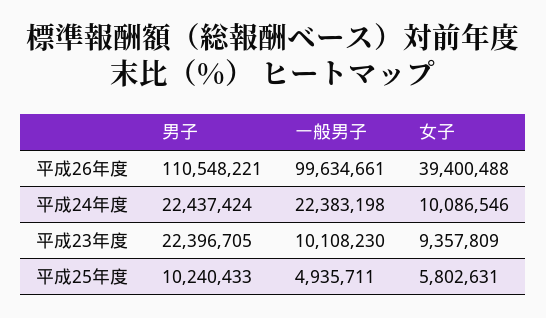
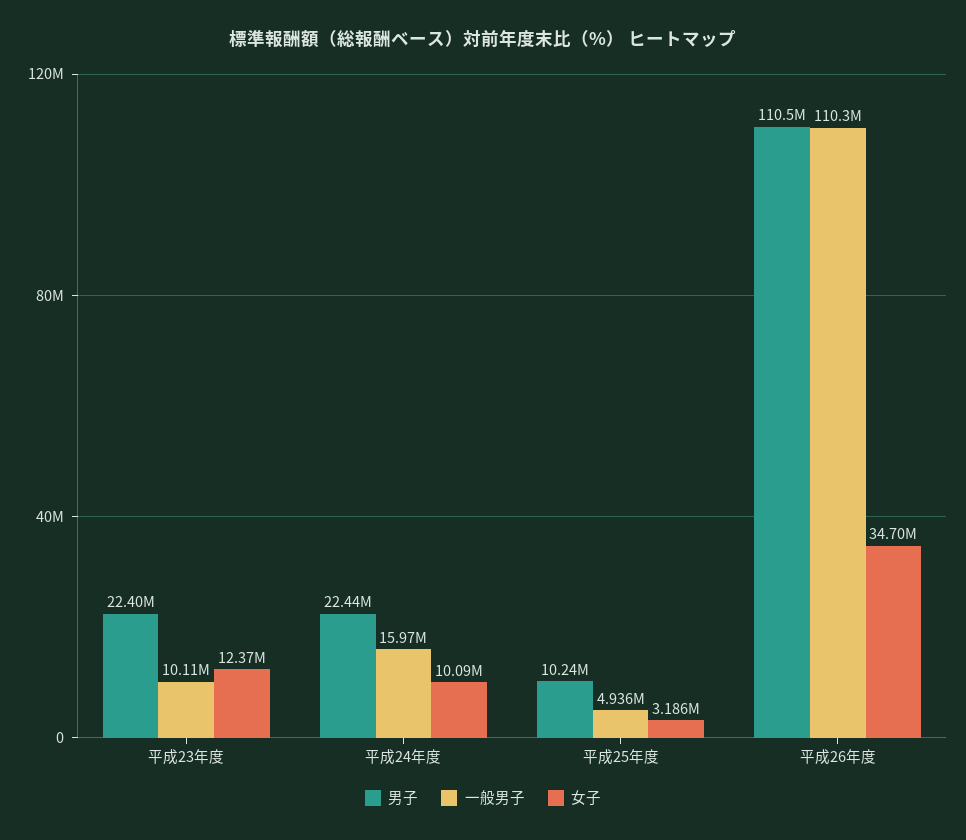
  {
    "男子": {
      "平成26年度": 110548221,
      "平成24年度": 22437424,
      "平成23年度": 22396705,
      "平成25年度": 10240433
    },
    "一般男子": {
-     "平成26年度": 99634661,
+     "平成26年度": 110300000,
-     "平成24年度": 22383198,
+     "平成24年度": 15970000,
      "平成23年度": 10108230,
      "平成25年度": 4935711
    },
    "女子": {
-     "平成26年度": 39400488,
+     "平成26年度": 34700000,
      "平成24年度": 10086546,
-     "平成23年度": 9357809,
+     "平成23年度": 12370000,
-     "平成25年度": 5802631
+     "平成25年度": 3186000
    }
  }

